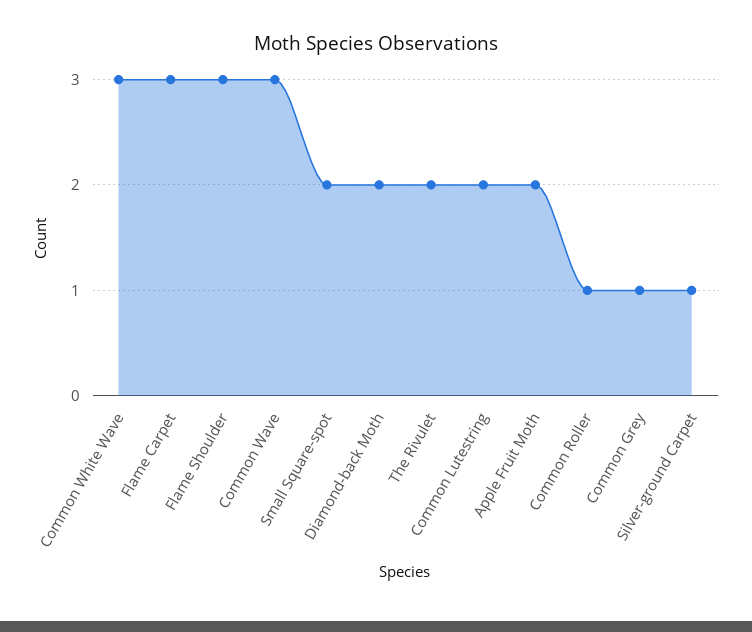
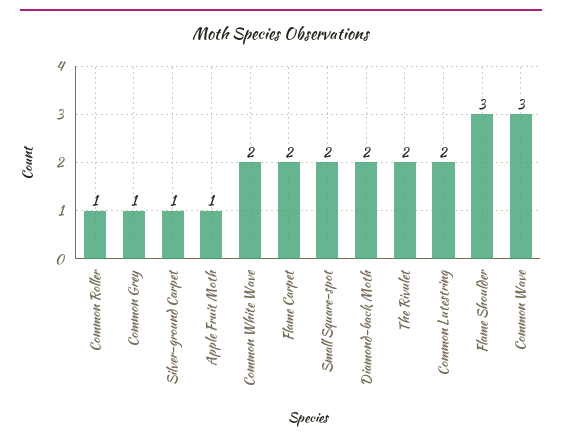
  {
-   "Common White Wave": 3,
+   "Common White Wave": 2,
-   "Flame Carpet": 3,
+   "Flame Carpet": 2,
    "Flame Shoulder": 3,
    "Common Wave": 3,
    "Small Square-spot": 2,
    "Diamond-back Moth": 2,
    "The Rivulet": 2,
    "Common Lutestring": 2,
-   "Apple Fruit Moth": 2,
+   "Apple Fruit Moth": 1,
    "Common Roller": 1,
    "Common Grey": 1,
    "Silver-ground Carpet": 1
  }

